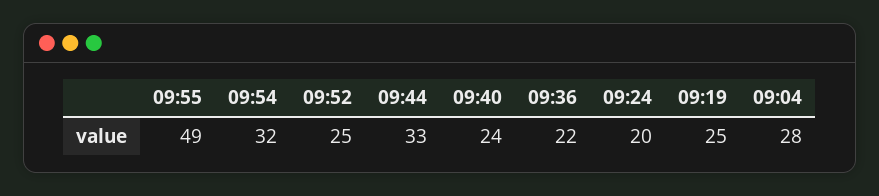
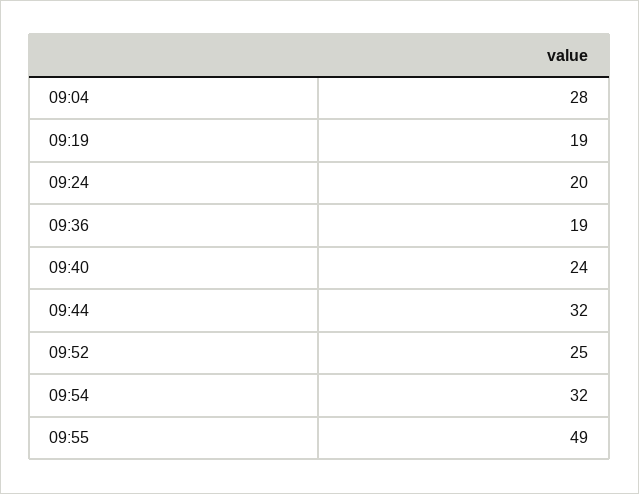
  {
    "09:55": 49,
    "09:54": 32,
    "09:52": 25,
-   "09:44": 33,
+   "09:44": 32,
    "09:40": 24,
-   "09:36": 22,
+   "09:36": 19,
    "09:24": 20,
-   "09:19": 25,
+   "09:19": 19,
    "09:04": 28
  }

